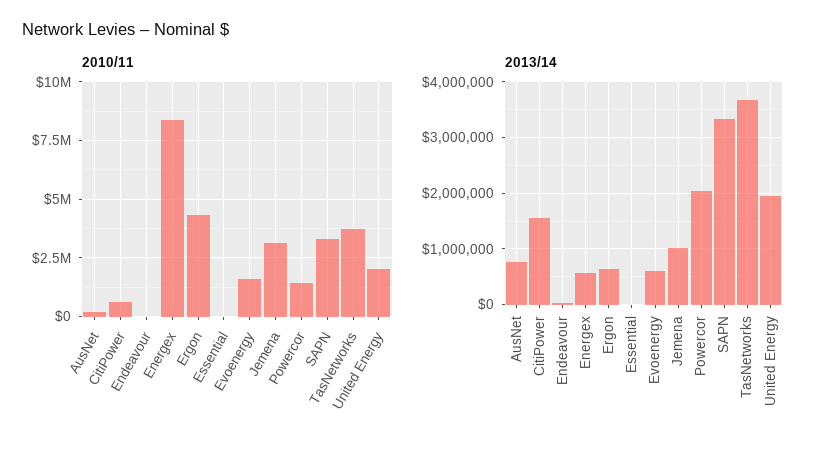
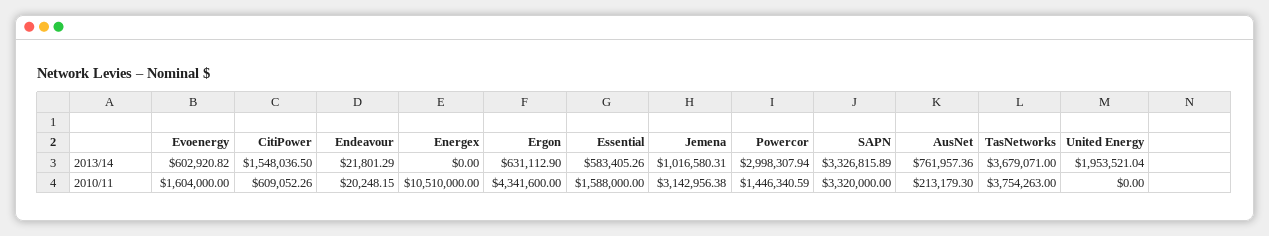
  {
    "2010/11": {
      "AusNet": 213179.3,
      "CitiPower": 609052.26,
      "Endeavour": 20248.15,
-     "Energex": 8500000,
+     "Energex": 10510000,
      "Ergon": 4341600,
-     "Essential": 0,
+     "Essential": 1588000,
      "Evoenergy": 1604000,
      "Jemena": 3142956.38,
      "Powercor": 1446340.59,
      "SAPN": 3320000,
      "TasNetworks": 3754263,
-     "United Energy": 2000000
+     "United Energy": 0
    },
    "2013/14": {
      "AusNet": 761957.36,
      "CitiPower": 1548036.5,
      "Endeavour": 21801.29,
-     "Energex": 600000,
+     "Energex": 0,
      "Ergon": 631112.9,
-     "Essential": 0,
+     "Essential": 583405.26,
      "Evoenergy": 602920.82,
      "Jemena": 1016580.31,
-     "Powercor": 2000000,
+     "Powercor": 2998307.94,
      "SAPN": 3326815.89,
      "TasNetworks": 3679071,
      "United Energy": 1953521.04
    }
  }

